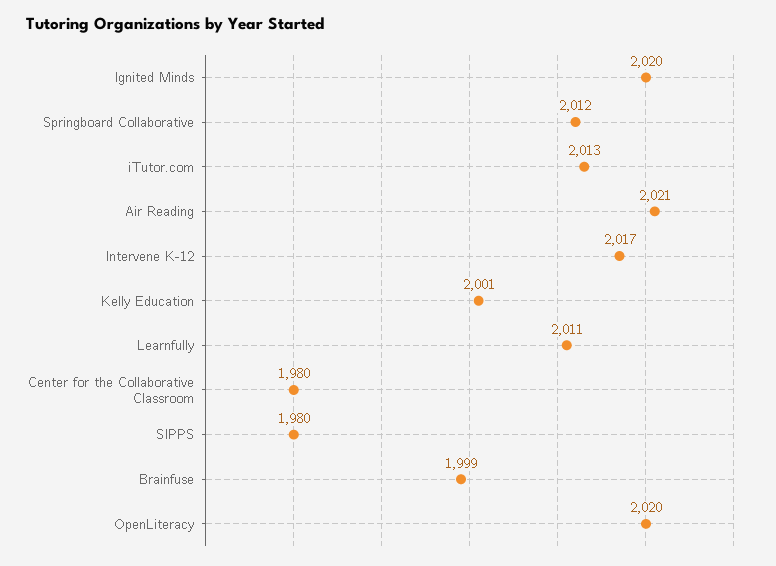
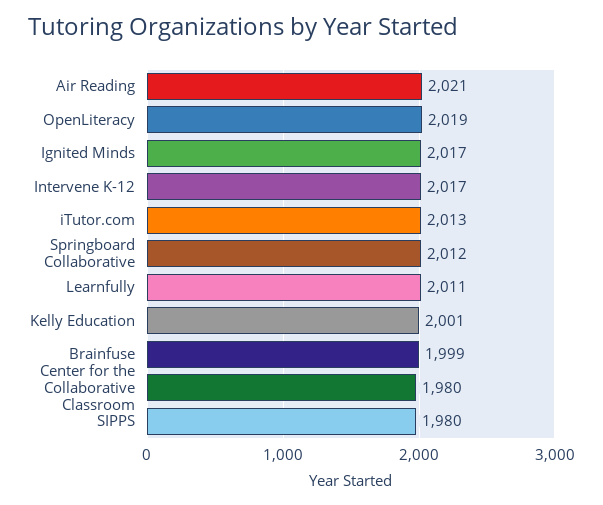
  {
-   "Ignited Minds": 2020,
+   "Ignited Minds": 2017,
    "Springboard Collaborative": 2012,
    "iTutor.com": 2013,
    "Air Reading": 2021,
    "Intervene K-12": 2017,
    "Kelly Education": 2001,
    "Learnfully": 2011,
    "Center for the Collaborative Classroom": 1980,
    "SIPPS": 1980,
    "Brainfuse": 1999,
-   "OpenLiteracy": 2020
+   "OpenLiteracy": 2019
  }

